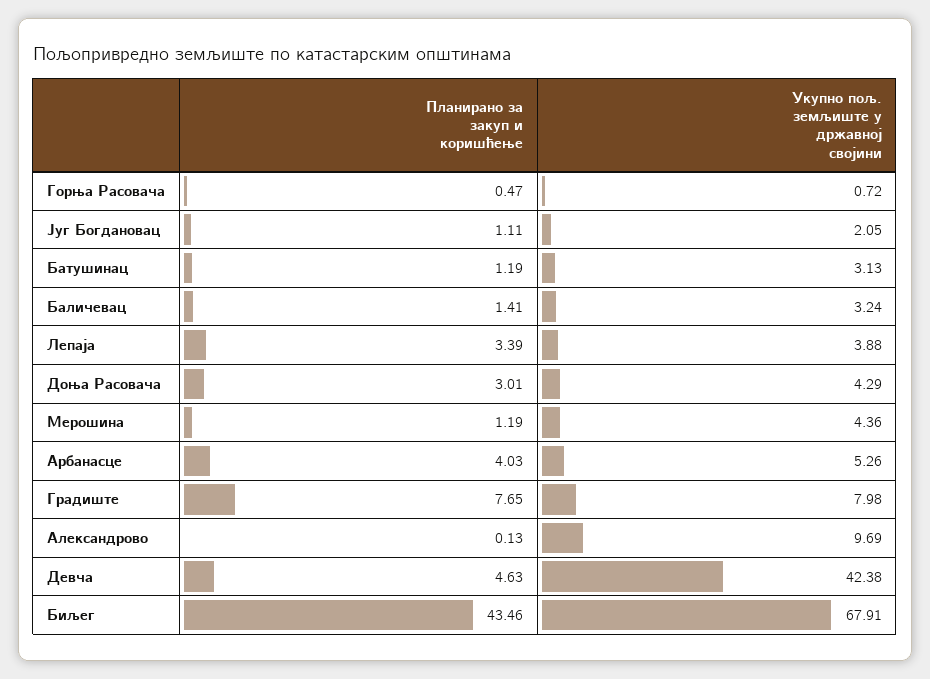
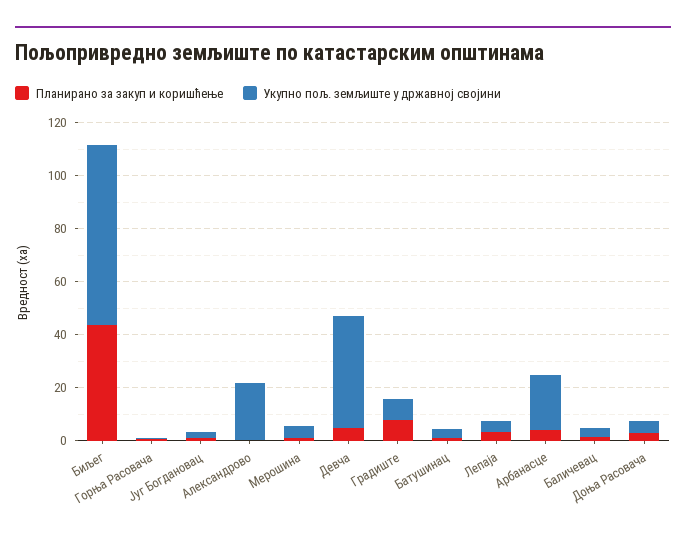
  {
    "Планирано за закуп и коришћење": {
      "Горња Расовача": 0.47,
      "Југ Богдановац": 1.11,
      "Батушинац": 1.19,
      "Баличевац": 1.41,
      "Лепаја": 3.39,
      "Доња Расовача": 3.01,
      "Мерошина": 1.19,
      "Арбанасце": 4.03,
      "Градиште": 7.65,
      "Александрово": 0.13,
      "Девча": 4.63,
      "Биљег": 43.46
    },
    "Укупно пољ. земљиште у државној својини": {
      "Горња Расовача": 0.72,
      "Југ Богдановац": 2.05,
      "Батушинац": 3.13,
      "Баличевац": 3.24,
      "Лепаја": 3.88,
      "Доња Расовача": 4.29,
      "Мерошина": 4.36,
-     "Арбанасце": 5.26,
+     "Арбанасце": 20,
      "Градиште": 7.98,
-     "Александрово": 9.69,
+     "Александрово": 20,
      "Девча": 42.38,
      "Биљег": 67.91
    }
  }

